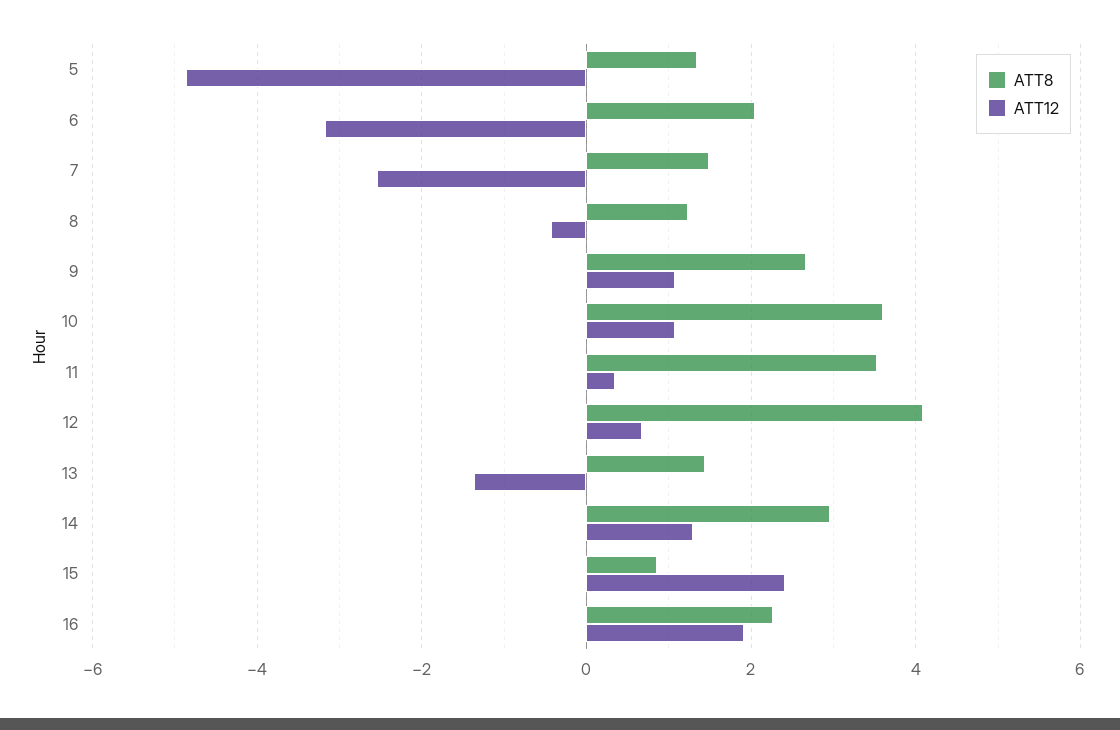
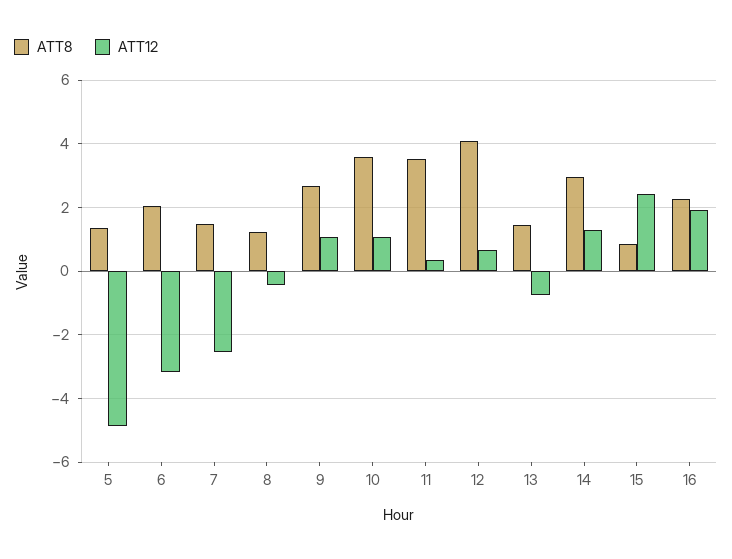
  {
    "ATT8": {
      "5": 1.4,
      "6": 2,
      "7": 1.4,
      "8": 1.2,
      "9": 2.6,
      "10": 3.6,
      "11": 3.6,
      "12": 4,
      "13": 1.4,
      "14": 3,
      "15": 0.8,
      "16": 2.2
    },
    "ATT12": {
      "5": -4.8,
      "6": -3.2,
      "7": -2.6,
      "8": -0.4,
      "9": 1,
      "10": 1,
      "11": 0.4,
      "12": 0.6,
-     "13": -1.4,
+     "13": -0.8,
      "14": 1.4,
      "15": 2.4,
      "16": 2
    }
  }

